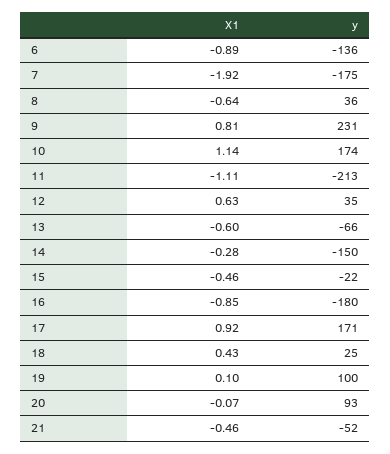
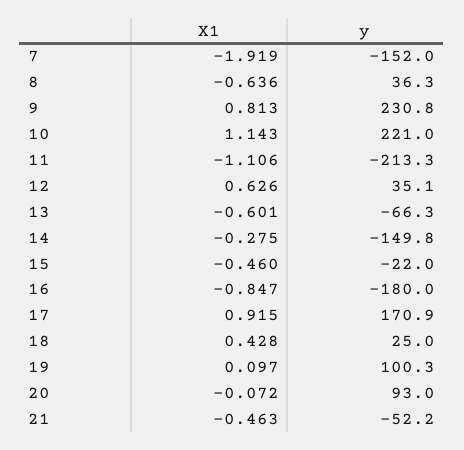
  {
    "X1": {
-     "6": -0.89,
      "7": -1.919,
      "8": -0.636,
      "9": 0.813,
      "10": 1.143,
      "11": -1.106,
      "12": 0.626,
      "13": -0.601,
      "14": -0.275,
      "15": -0.46,
      "16": -0.847,
      "17": 0.915,
      "18": 0.428,
      "19": 0.097,
      "20": -0.072,
      "21": -0.463
    },
    "y": {
-     "6": -136,
-     "7": -175,
+     "7": -152,
      "8": 36.3,
      "9": 230.8,
-     "10": 174,
+     "10": 221,
      "11": -213.3,
      "12": 35.1,
      "13": -66.3,
      "14": -149.8,
      "15": -22,
      "16": -180,
      "17": 170.9,
      "18": 25,
      "19": 100.3,
      "20": 93,
      "21": -52.2
    }
  }

